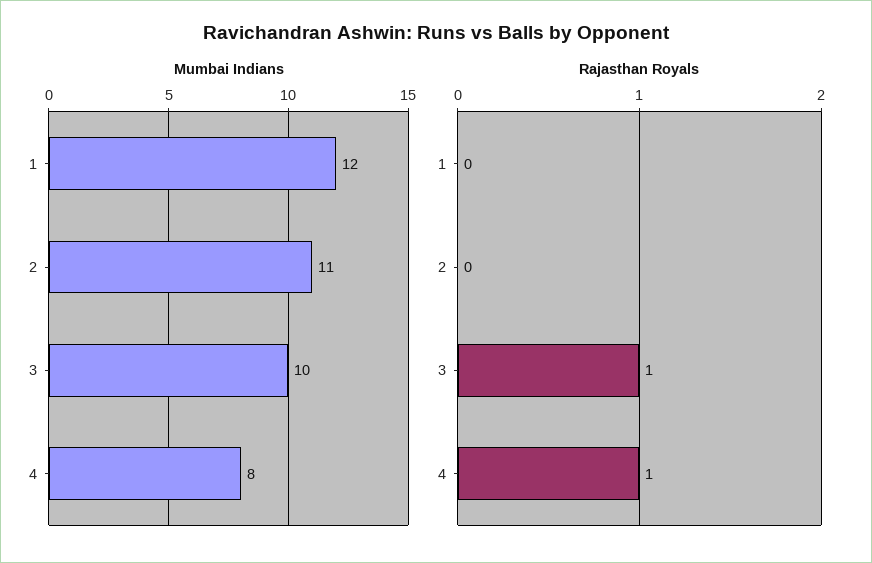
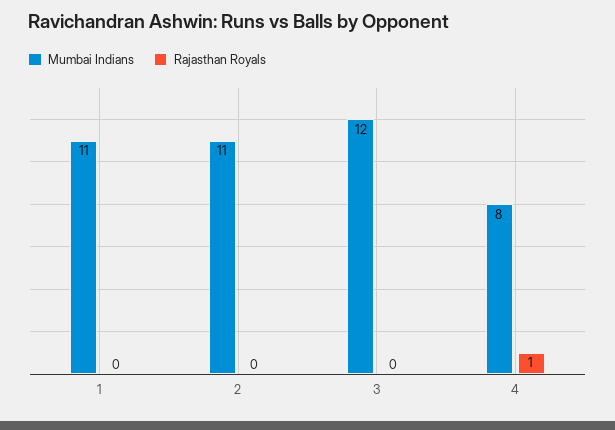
  {
    "Mumbai Indians": {
-     "1": 12,
+     "1": 11,
      "2": 11,
-     "3": 10,
+     "3": 12,
      "4": 8
    },
    "Rajasthan Royals": {
      "1": 0,
      "2": 0,
-     "3": 1,
+     "3": 0,
      "4": 1
    }
  }

